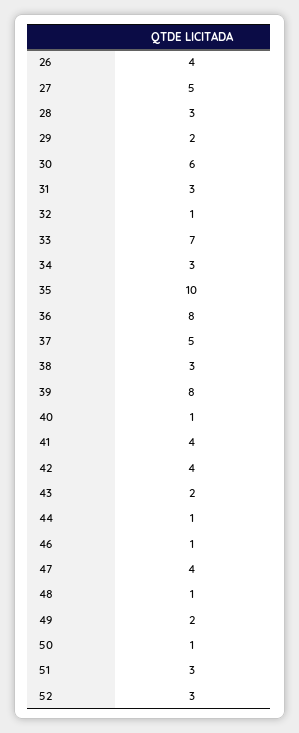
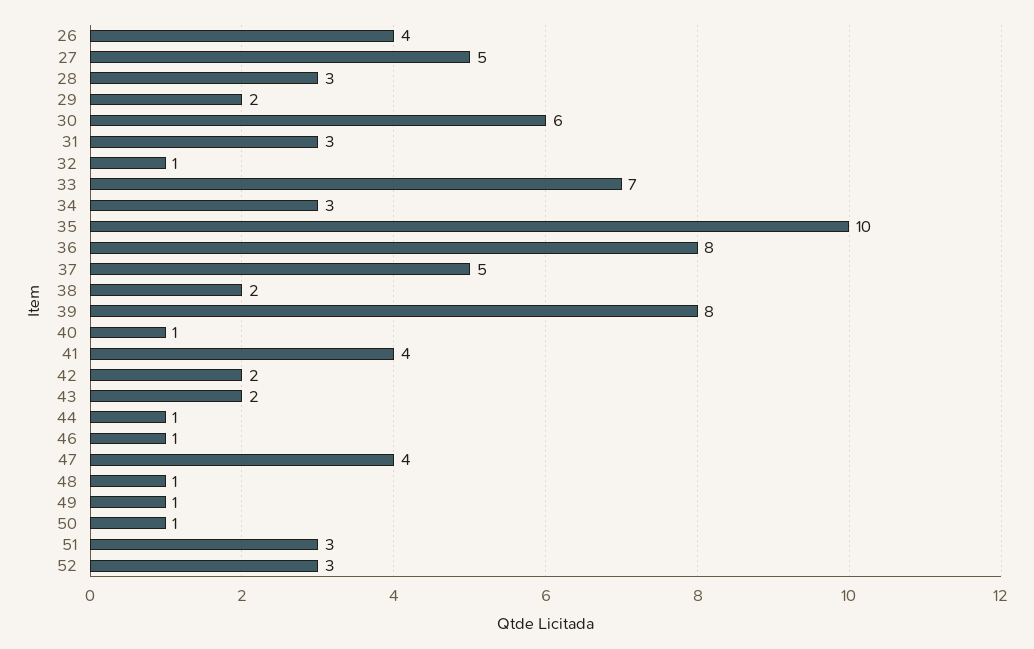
  {
    "26": 4,
    "27": 5,
    "28": 3,
    "29": 2,
    "30": 6,
    "31": 3,
    "32": 1,
    "33": 7,
    "34": 3,
    "35": 10,
    "36": 8,
    "37": 5,
-   "38": 3,
+   "38": 2,
    "39": 8,
    "40": 1,
    "41": 4,
-   "42": 4,
+   "42": 2,
    "43": 2,
    "44": 1,
    "46": 1,
    "47": 4,
    "48": 1,
-   "49": 2,
+   "49": 1,
    "50": 1,
    "51": 3,
    "52": 3
  }

